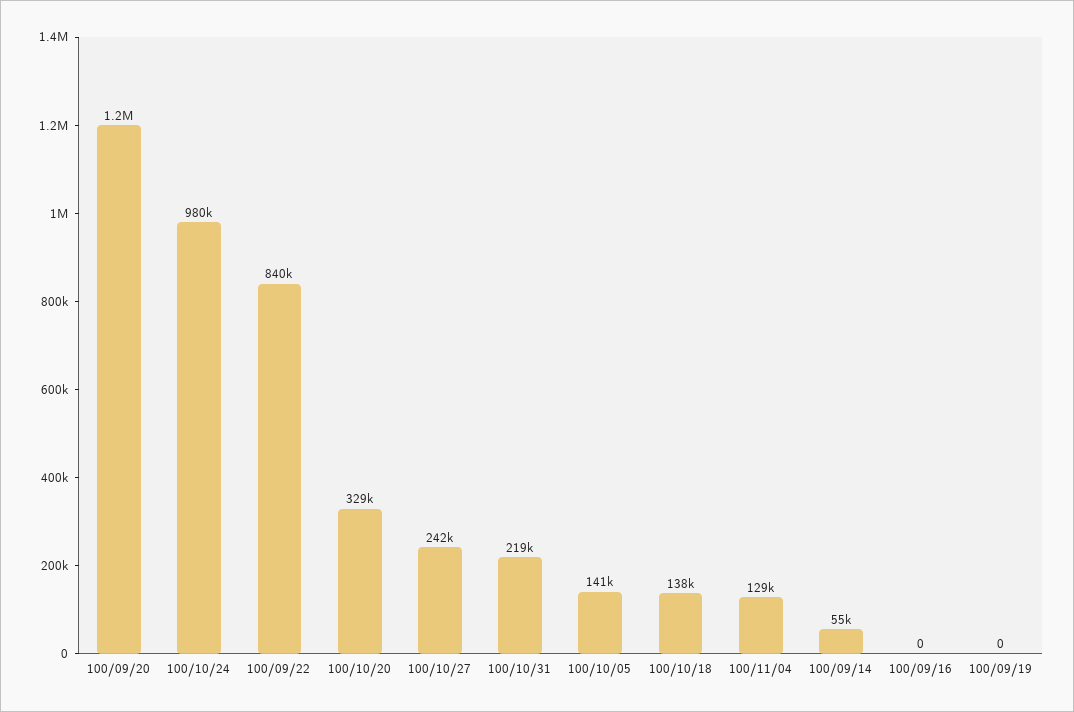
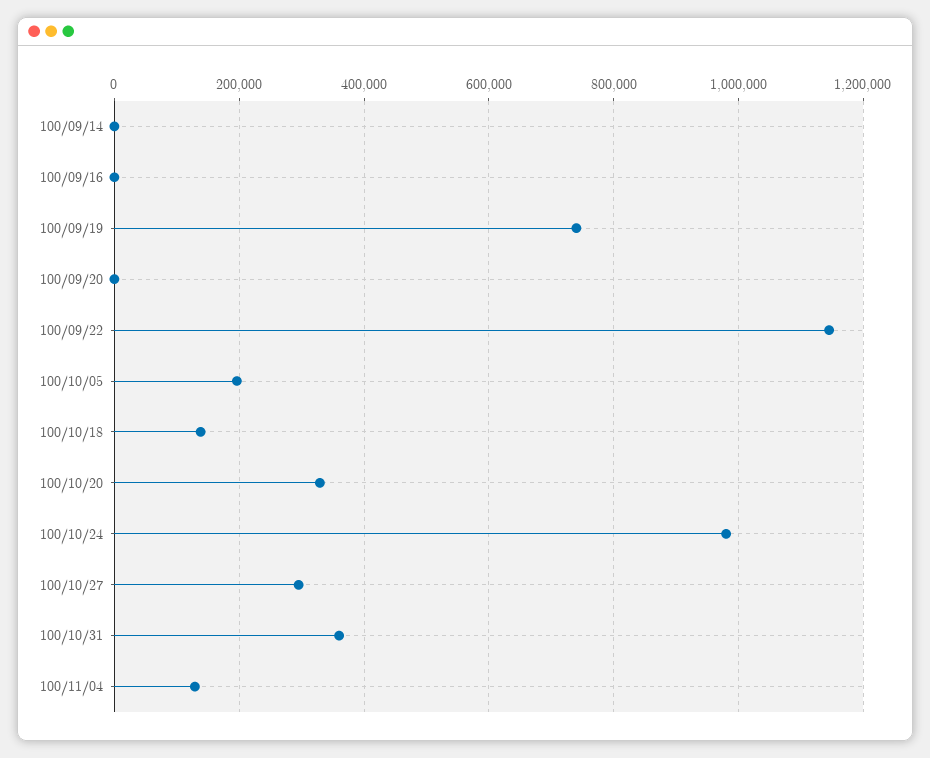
  {
-   "100/09/20": 1200000,
+   "100/09/20": 0,
    "100/10/24": 980000,
-   "100/09/22": 840000,
+   "100/09/22": 1140000,
    "100/10/20": 329000,
-   "100/10/27": 242000,
+   "100/10/27": 300000,
-   "100/10/31": 219000,
+   "100/10/31": 360000,
-   "100/10/05": 141000,
+   "100/10/05": 200000,
    "100/10/18": 138000,
    "100/11/04": 129000,
-   "100/09/14": 55000,
+   "100/09/14": 0,
    "100/09/16": 0,
-   "100/09/19": 0
+   "100/09/19": 740000
  }

